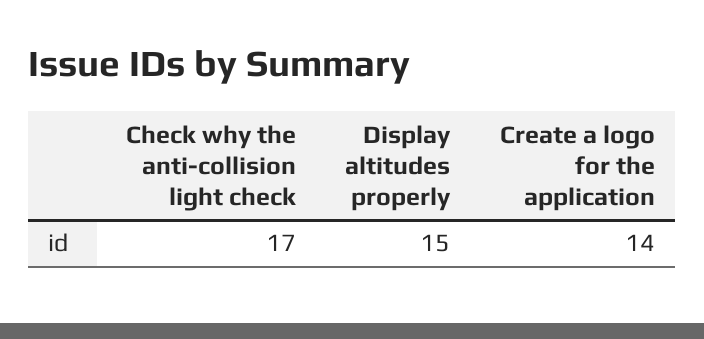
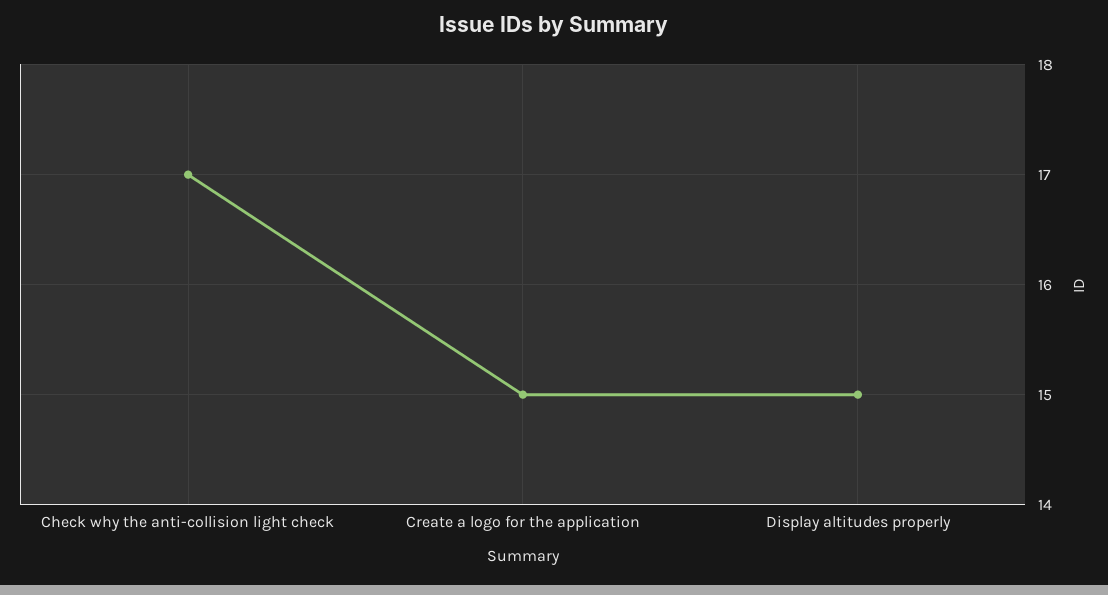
  {
    "Check why the anti-collision light check": 17,
    "Display altitudes properly": 15,
-   "Create a logo for the application": 14
+   "Create a logo for the application": 15
  }

